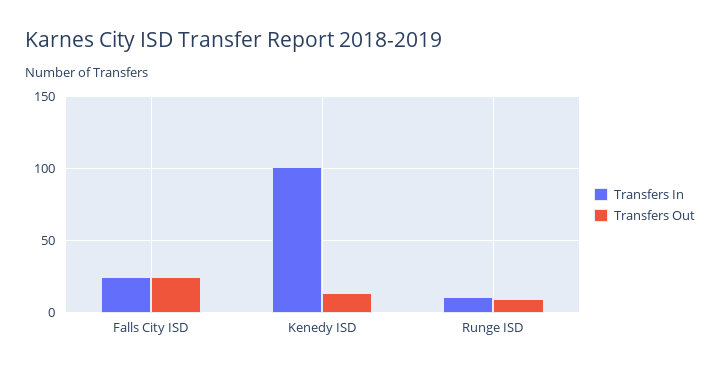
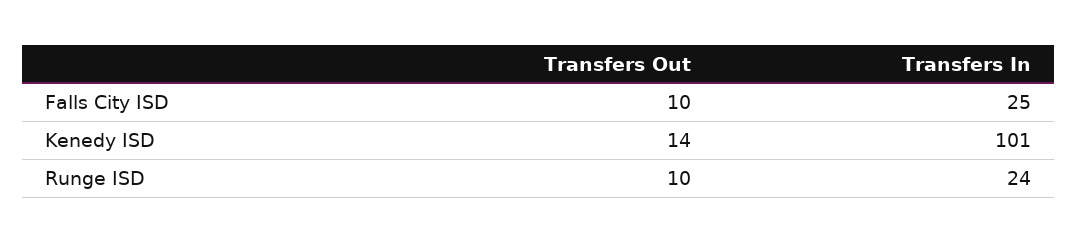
  {
    "Transfers In": {
      "Falls City ISD": 25,
      "Kenedy ISD": 101,
-     "Runge ISD": 10
+     "Runge ISD": 24
    },
    "Transfers Out": {
-     "Falls City ISD": 25,
+     "Falls City ISD": 10,
      "Kenedy ISD": 14,
      "Runge ISD": 10
    }
  }

